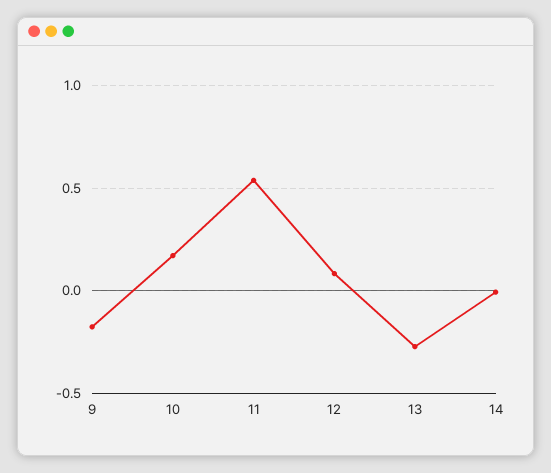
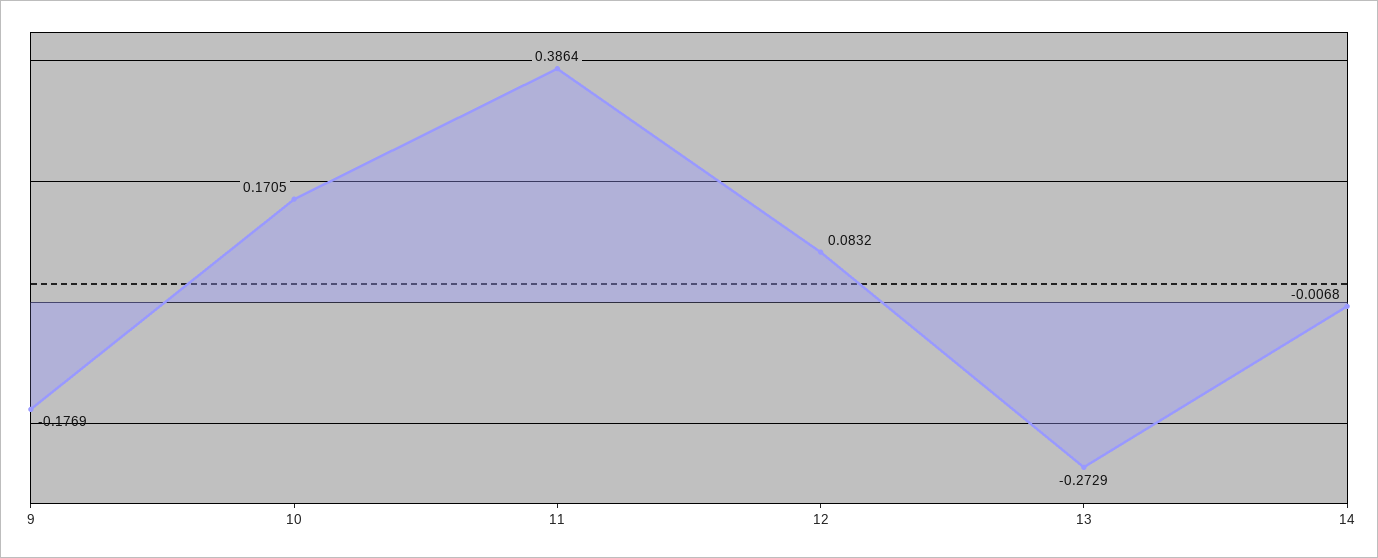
  {
    "9": -0.1769,
    "10": 0.1705,
-   "11": 0.55,
+   "11": 0.3864,
    "12": 0.0832,
    "13": -0.2729,
    "14": -0.0068
  }

